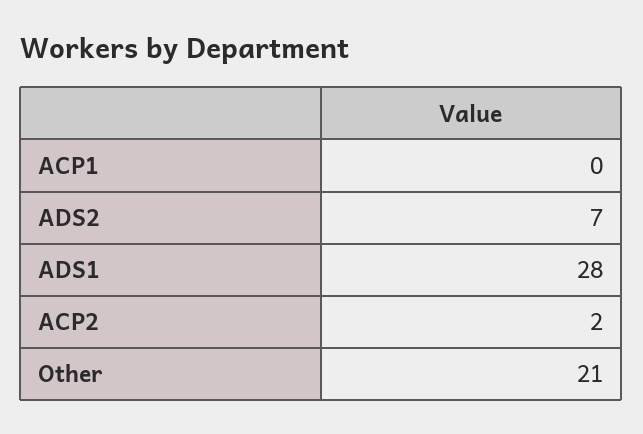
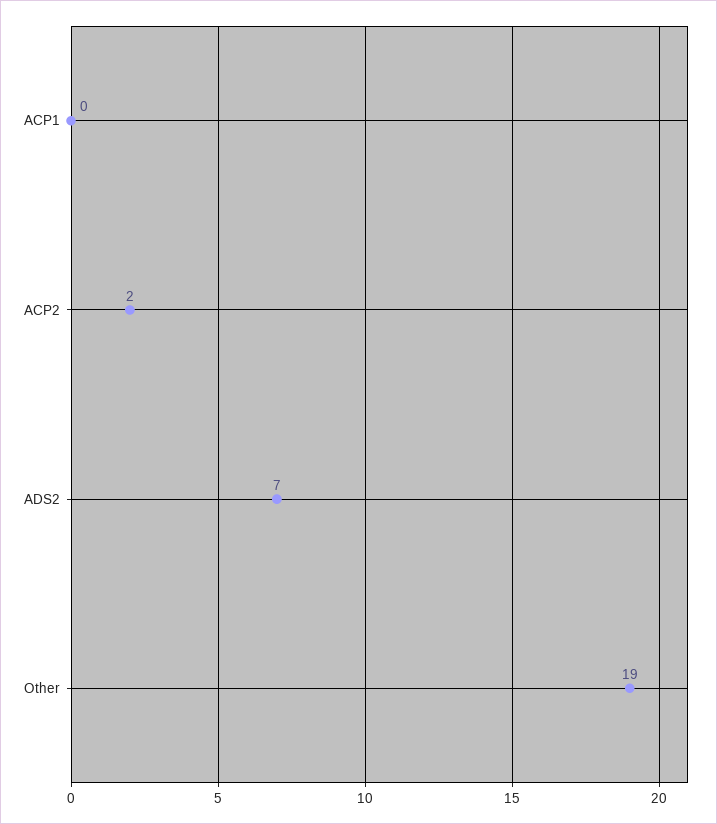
  {
    "ACP1": 0,
    "ADS2": 7,
-   "ADS1": 28,
    "ACP2": 2,
-   "Other": 21
+   "Other": 19
  }

